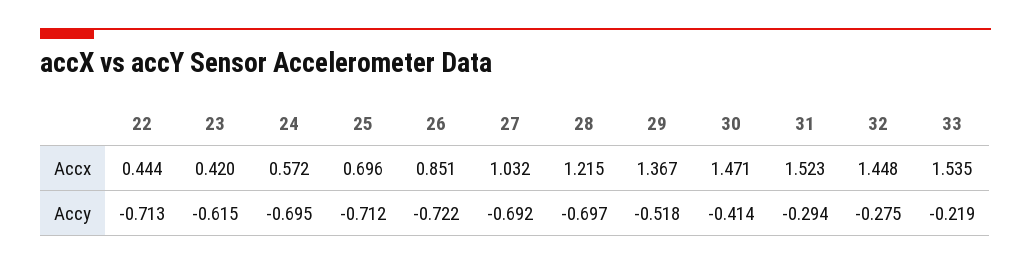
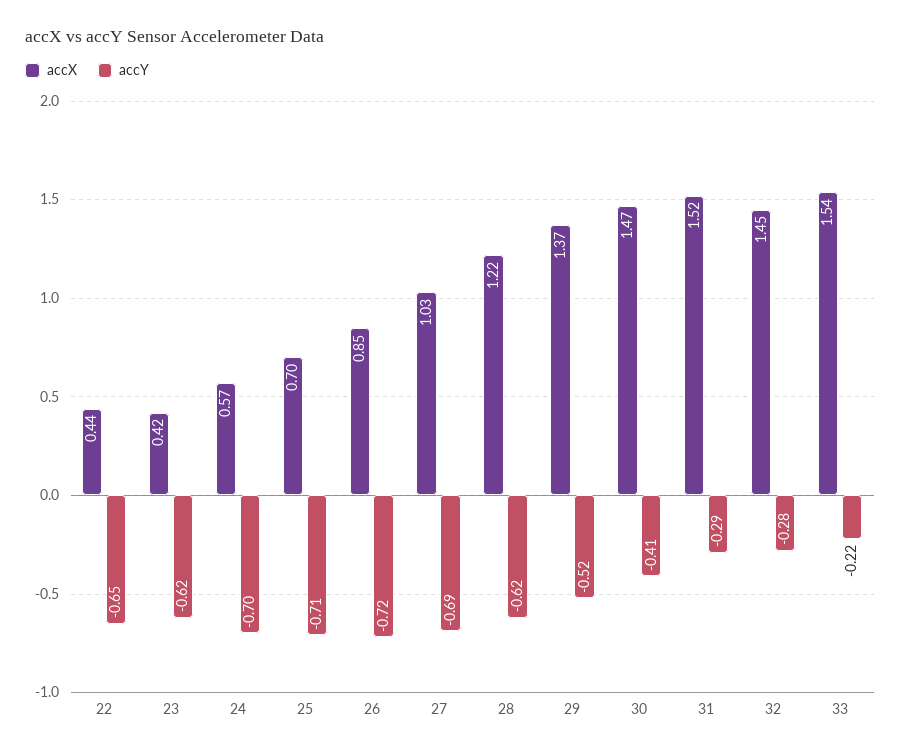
  {
    "Accx": {
      "22": 0.444,
      "23": 0.42,
      "24": 0.572,
      "25": 0.696,
      "26": 0.851,
      "27": 1.032,
      "28": 1.215,
      "29": 1.367,
      "30": 1.471,
      "31": 1.523,
      "32": 1.448,
      "33": 1.535
    },
    "Accy": {
-     "22": -0.713,
+     "22": -0.65,
      "23": -0.615,
      "24": -0.695,
      "25": -0.712,
      "26": -0.722,
      "27": -0.692,
-     "28": -0.697,
+     "28": -0.62,
      "29": -0.518,
      "30": -0.414,
      "31": -0.294,
      "32": -0.275,
      "33": -0.219
    }
  }

